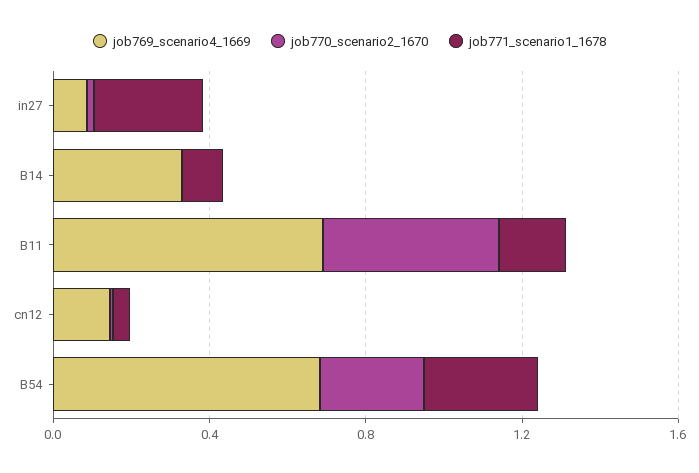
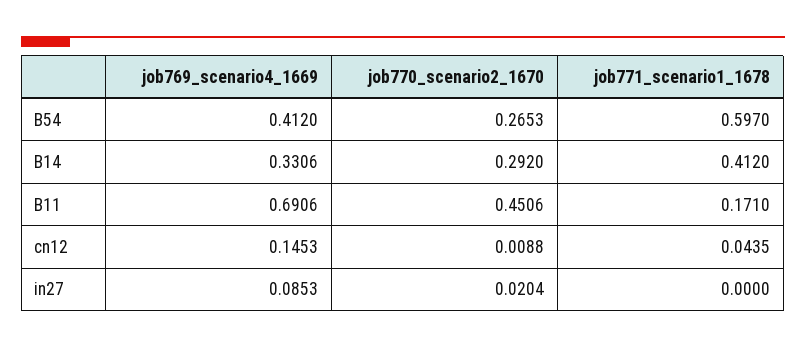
  {
    "job769_scenario4_1669": {
      "in27": 0.0853,
      "B14": 0.3306,
      "B11": 0.6906,
      "cn12": 0.1453,
-     "B54": 0.7
+     "B54": 0.412
    },
    "job770_scenario2_1670": {
      "in27": 0.0204,
-     "B14": 0,
+     "B14": 0.292,
      "B11": 0.4506,
      "cn12": 0.0088,
      "B54": 0.2653
    },
    "job771_scenario1_1678": {
-     "in27": 0.3,
+     "in27": 0,
-     "B14": 0.1,
+     "B14": 0.412,
      "B11": 0.171,
      "cn12": 0.0435,
-     "B54": 0.3
+     "B54": 0.597
    }
  }

